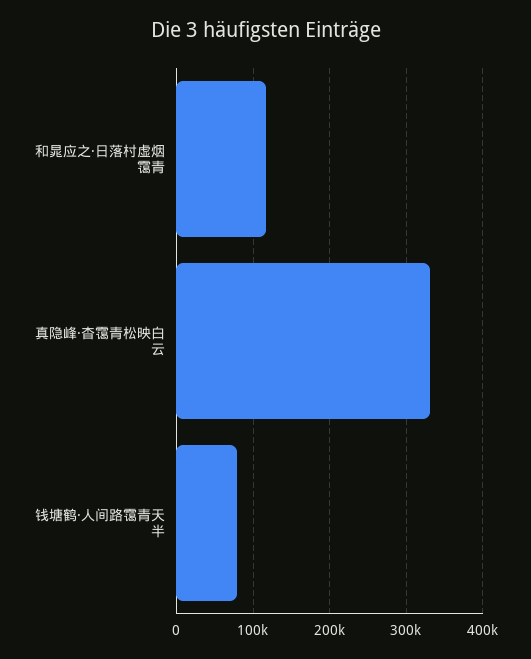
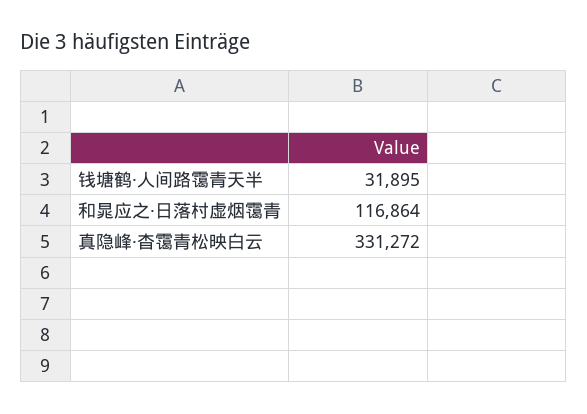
  {
    "和晁应之·日落村虚烟霭青": 116864,
    "真隐峰·杳霭青松映白云": 331272,
-   "钱塘鹤·人间路霭青天半": 80000
+   "钱塘鹤·人间路霭青天半": 31895
  }

